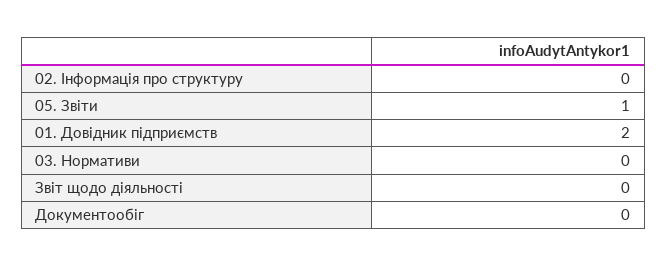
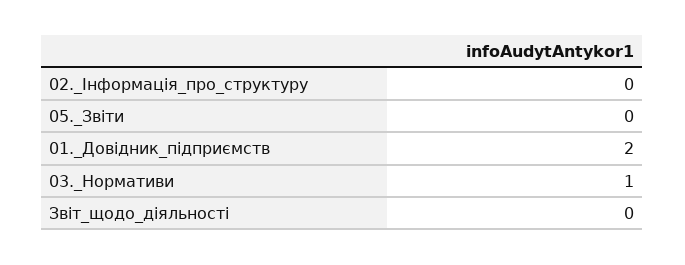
  {
    "02. Інформація про структуру": 0,
-   "05. Звіти": 1,
+   "05. Звіти": 0,
    "01. Довідник підприємств": 2,
-   "03. Нормативи": 0,
+   "03. Нормативи": 1,
-   "Звіт щодо діяльності": 0,
+   "Звіт щодо діяльності": 0
-   "Документообіг": 0
  }

